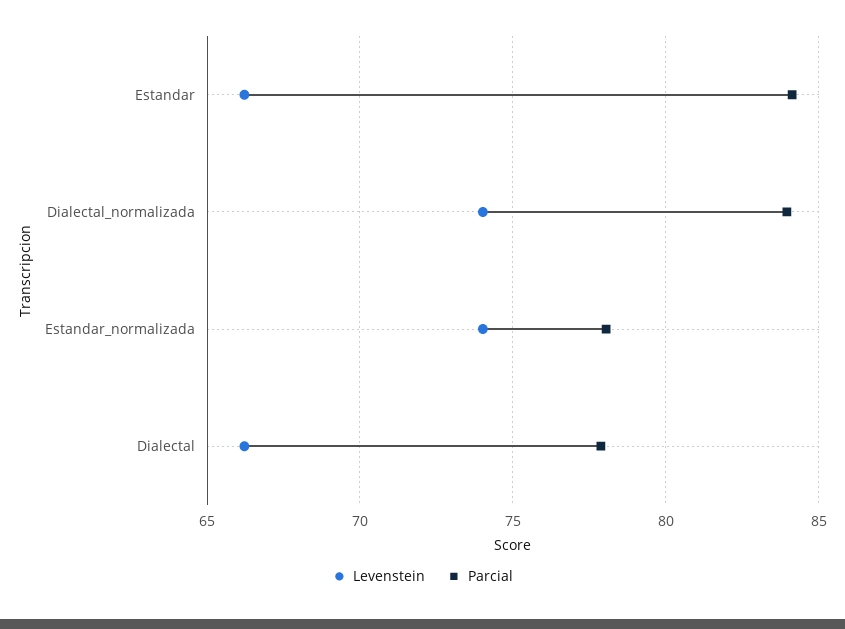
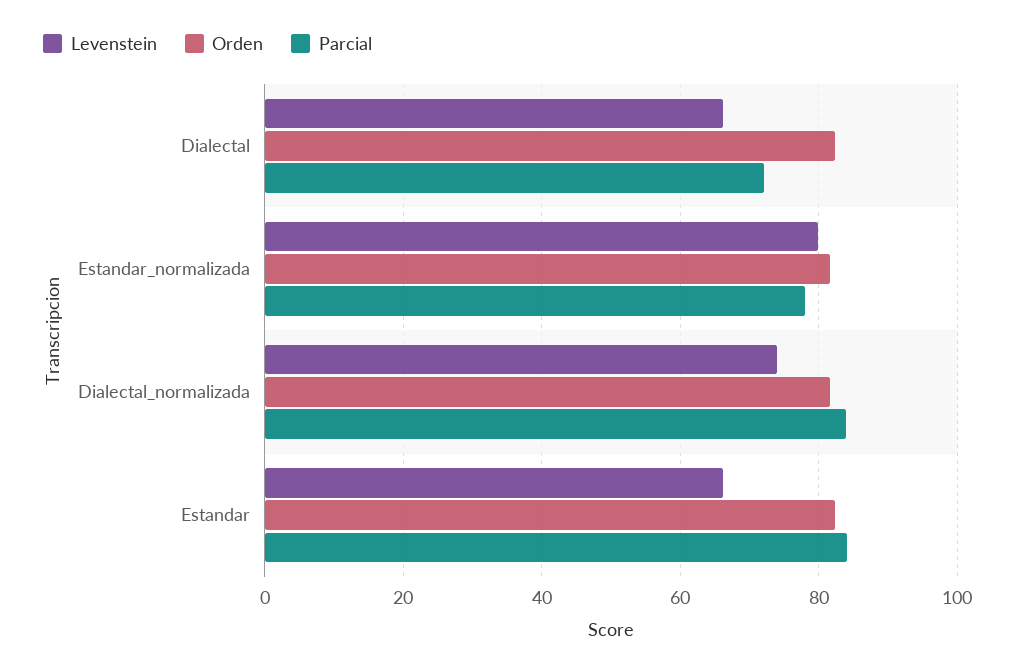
  {
    "Levenstein": {
      "Estandar": 66,
      "Dialectal_normalizada": 74,
-     "Estandar_normalizada": 74,
+     "Estandar_normalizada": 80,
      "Dialectal": 66
    },
    "Parcial": {
      "Estandar": 84,
      "Dialectal_normalizada": 84,
      "Estandar_normalizada": 78,
-     "Dialectal": 78
+     "Dialectal": 72
-   }
+   },
+   "Orden": {
+     "Dialectal": 82,
+     "Estandar_normalizada": 82,
+     "Dialectal_normalizada": 82,
+     "Estandar": 82
+   }
  }

